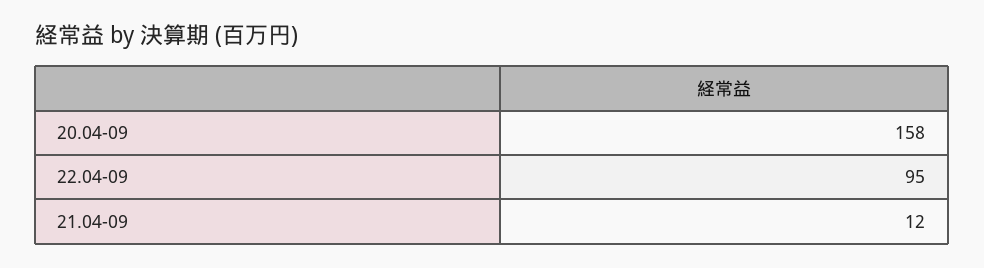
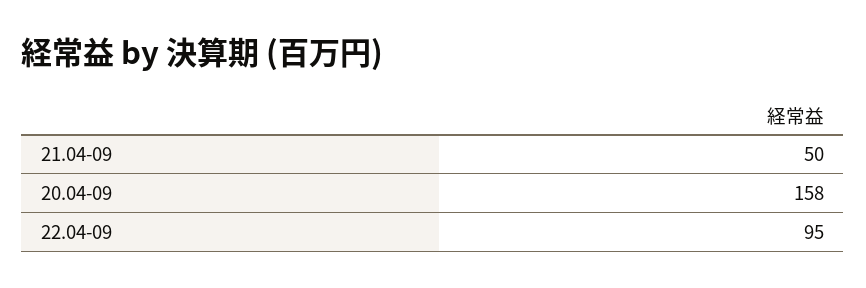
  {
    "20.04-09": 158,
    "22.04-09": 95,
-   "21.04-09": 12
+   "21.04-09": 50
  }

